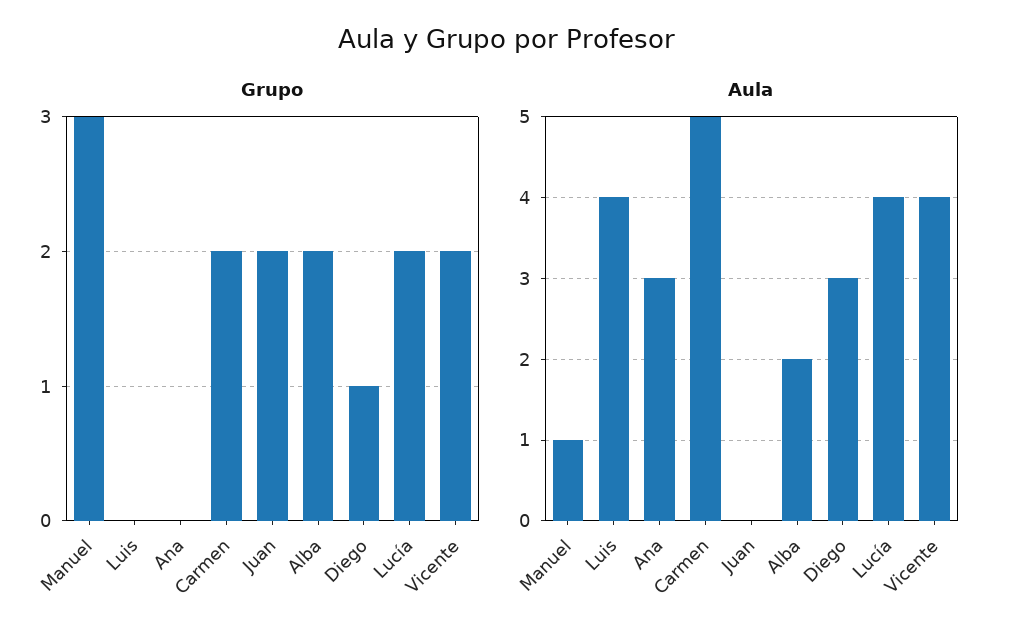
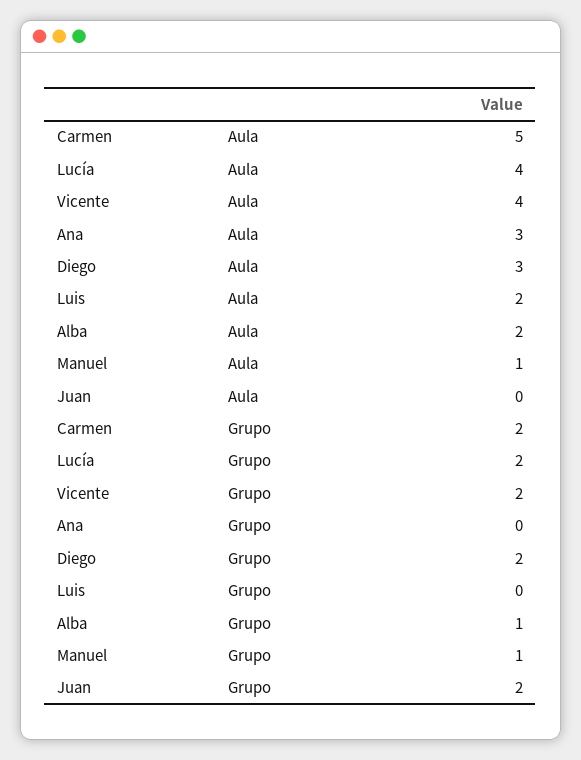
  {
    "Grupo": {
-     "Manuel": 3,
+     "Manuel": 1,
      "Luis": 0,
      "Ana": 0,
      "Carmen": 2,
      "Juan": 2,
-     "Alba": 2,
+     "Alba": 1,
-     "Diego": 1,
+     "Diego": 2,
      "Lucía": 2,
      "Vicente": 2
    },
    "Aula": {
      "Manuel": 1,
-     "Luis": 4,
+     "Luis": 2,
      "Ana": 3,
      "Carmen": 5,
      "Juan": 0,
      "Alba": 2,
      "Diego": 3,
      "Lucía": 4,
      "Vicente": 4
    }
  }

